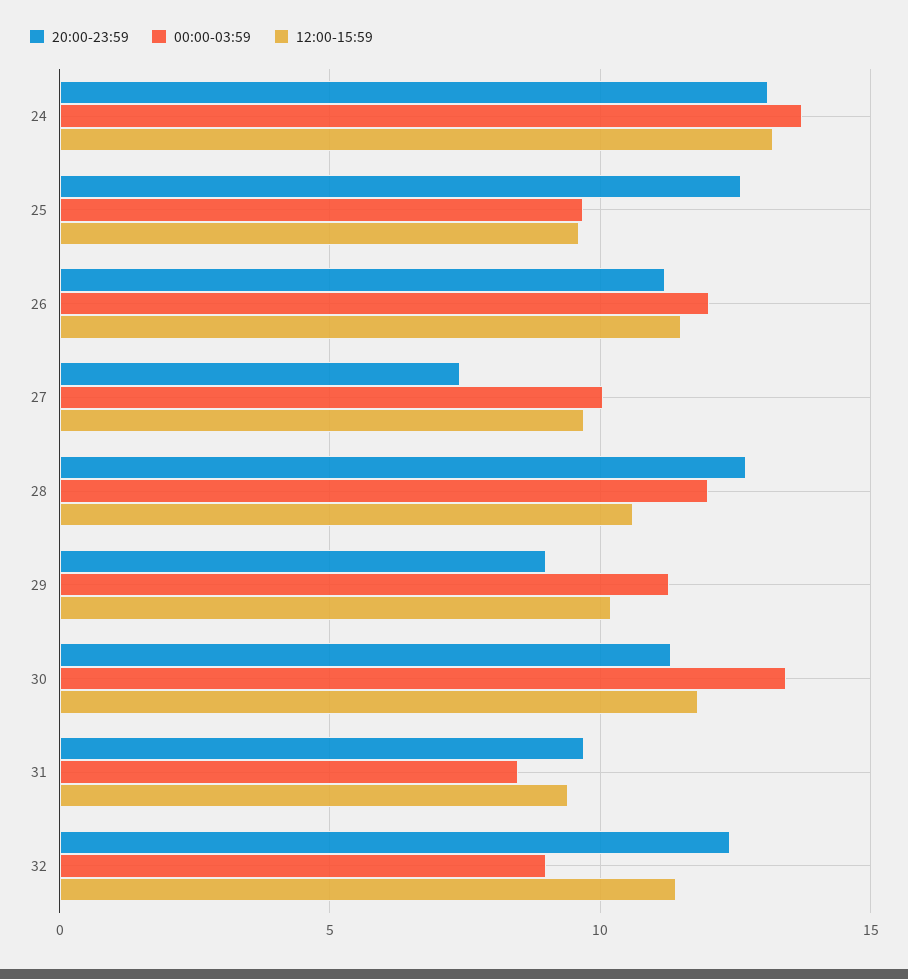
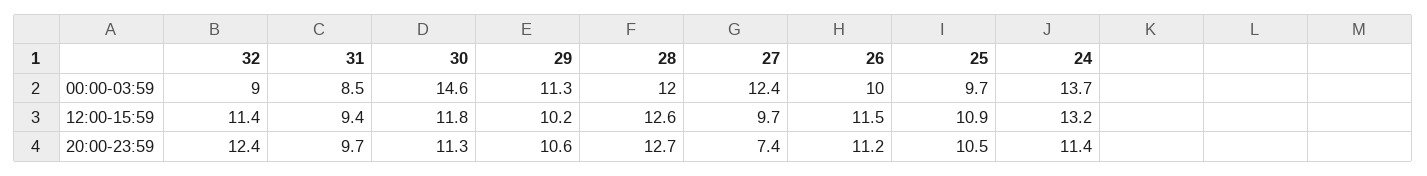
  {
    "20:00-23:59": {
-     "24": 13,
+     "24": 11.4,
-     "25": 12.5,
+     "25": 10.5,
      "26": 11.2,
      "27": 7.4,
      "28": 12.7,
-     "29": 9,
+     "29": 10.6,
      "30": 11.3,
      "31": 9.7,
      "32": 12.4
    },
    "00:00-03:59": {
      "24": 13.7,
      "25": 9.7,
-     "26": 12,
+     "26": 10,
-     "27": 10,
+     "27": 12.4,
      "28": 12,
      "29": 11.3,
-     "30": 13.5,
+     "30": 14.6,
      "31": 8.5,
      "32": 9
    },
    "12:00-15:59": {
      "24": 13.2,
-     "25": 9.5,
+     "25": 10.9,
      "26": 11.5,
      "27": 9.7,
-     "28": 10.5,
+     "28": 12.6,
      "29": 10.2,
      "30": 11.8,
      "31": 9.4,
      "32": 11.4
    }
  }

